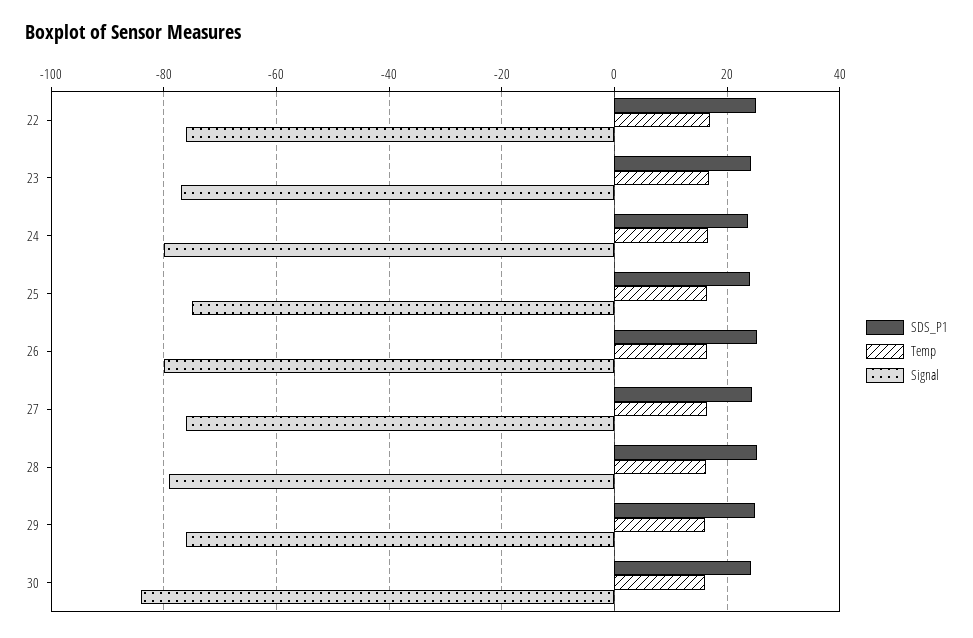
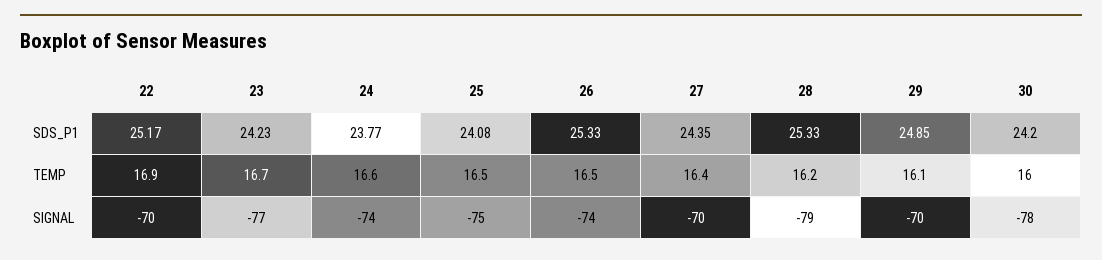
  {
    "SDS_P1": {
      "22": 25.17,
      "23": 24.23,
      "24": 23.77,
      "25": 24.08,
      "26": 25.33,
      "27": 24.35,
      "28": 25.33,
      "29": 24.85,
      "30": 24.2
    },
    "Temp": {
      "22": 16.9,
      "23": 16.7,
      "24": 16.6,
      "25": 16.5,
      "26": 16.5,
      "27": 16.4,
      "28": 16.2,
      "29": 16.1,
      "30": 16
    },
    "Signal": {
-     "22": -76,
+     "22": -70,
      "23": -77,
-     "24": -80,
+     "24": -74,
      "25": -75,
-     "26": -80,
+     "26": -74,
-     "27": -76,
+     "27": -70,
      "28": -79,
-     "29": -76,
+     "29": -70,
-     "30": -84
+     "30": -78
    }
  }

